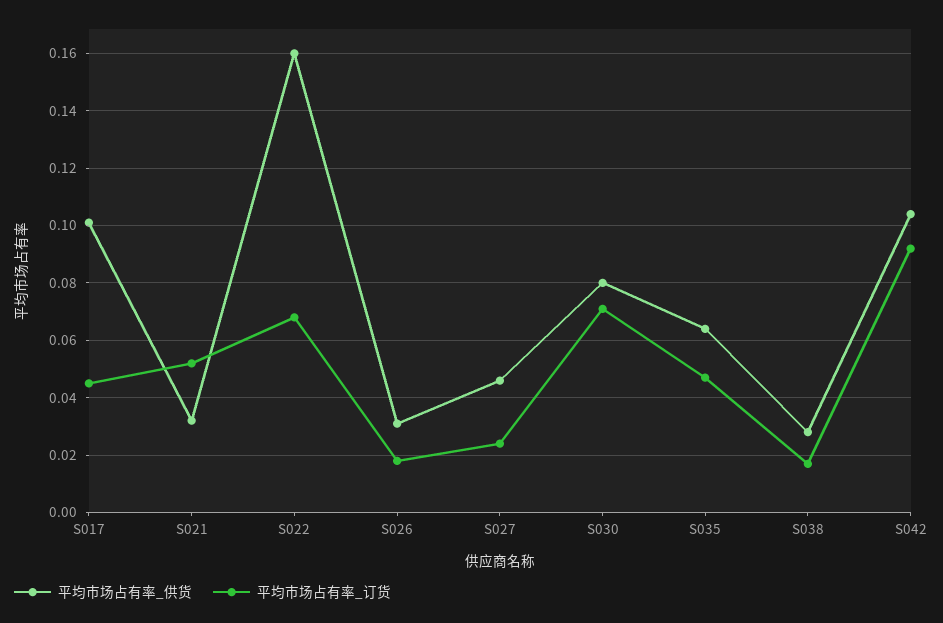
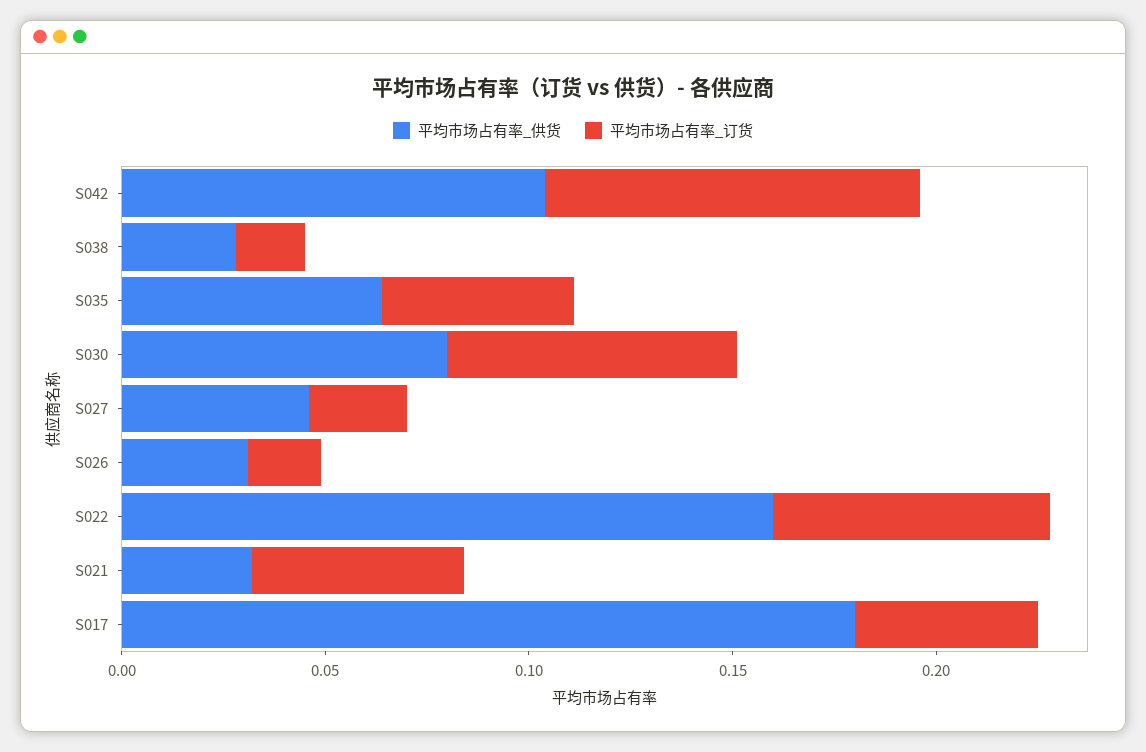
  {
    "平均市场占有率_供货": {
-     "S017": 0.1,
+     "S017": 0.18,
      "S021": 0.03,
      "S022": 0.16,
      "S026": 0.03,
      "S027": 0.045,
      "S030": 0.08,
      "S035": 0.065,
      "S038": 0.03,
      "S042": 0.105
    },
    "平均市场占有率_订货": {
      "S017": 0.045,
      "S021": 0.05,
      "S022": 0.07,
      "S026": 0.02,
      "S027": 0.025,
      "S030": 0.07,
      "S035": 0.045,
      "S038": 0.015,
      "S042": 0.09
    }
  }

